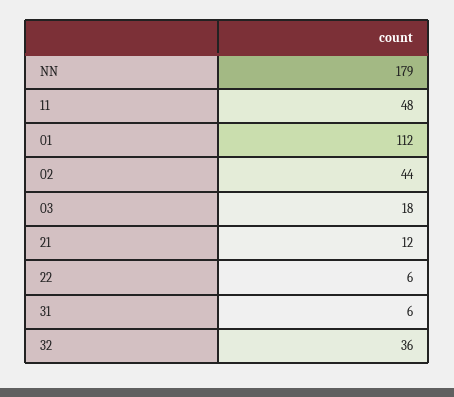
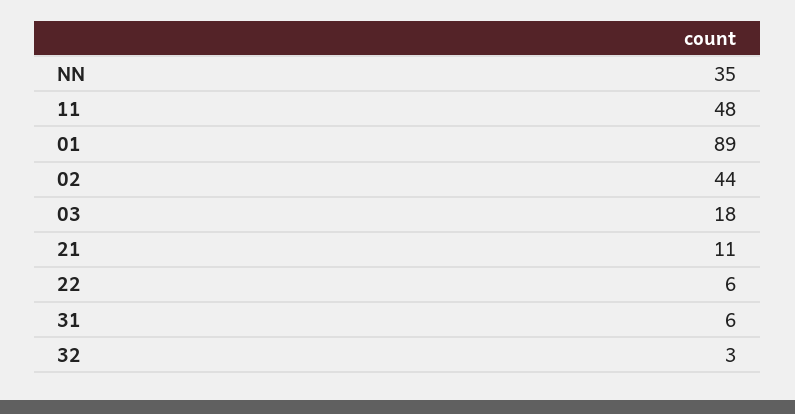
  {
-   "NN": 179,
+   "NN": 35,
    "11": 48,
-   "01": 112,
+   "01": 89,
    "02": 44,
    "03": 18,
-   "21": 12,
+   "21": 11,
    "22": 6,
    "31": 6,
-   "32": 36
+   "32": 3
  }

